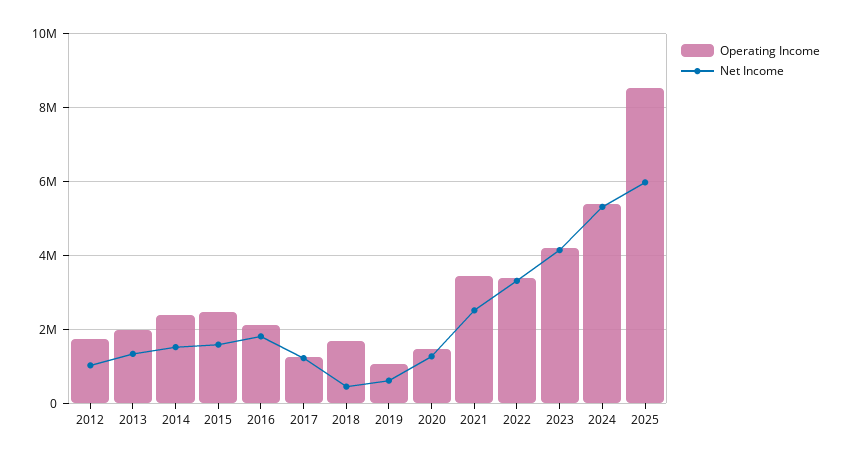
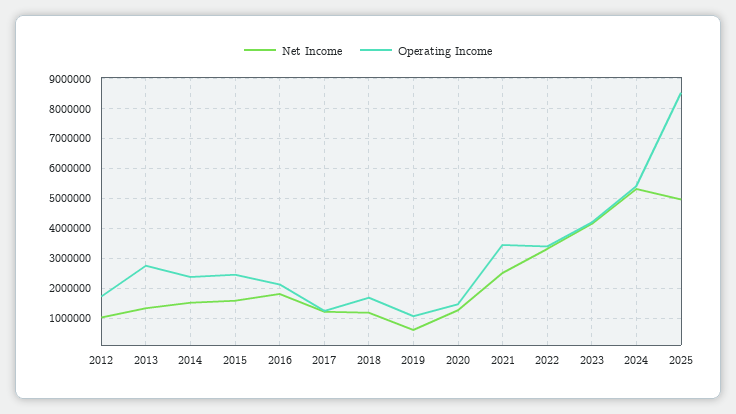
  {
    "Operating Income": {
      "2012": 1800000,
-     "2013": 2000000,
+     "2013": 2750000,
      "2014": 2400000,
      "2015": 2400000,
      "2016": 2200000,
      "2017": 1200000,
      "2018": 1600000,
      "2019": 1000000,
      "2020": 1400000,
      "2021": 3400000,
      "2022": 3400000,
      "2023": 4200000,
      "2024": 5400000,
      "2025": 8600000
    },
    "Net Income": {
      "2012": 1000000,
      "2013": 1400000,
      "2014": 1600000,
      "2015": 1600000,
      "2016": 1800000,
      "2017": 1200000,
-     "2018": 400000,
+     "2018": 1250000,
      "2019": 600000,
      "2020": 1200000,
      "2021": 2600000,
      "2022": 3400000,
      "2023": 4200000,
      "2024": 5400000,
-     "2025": 6000000
+     "2025": 5000000
    }
  }

